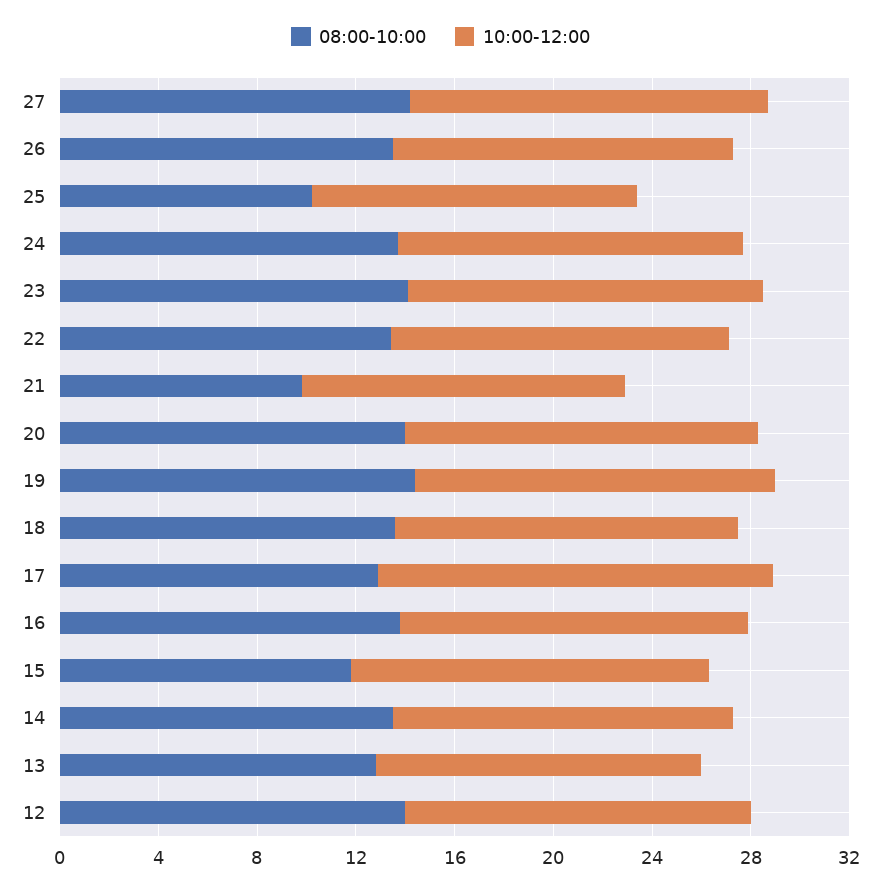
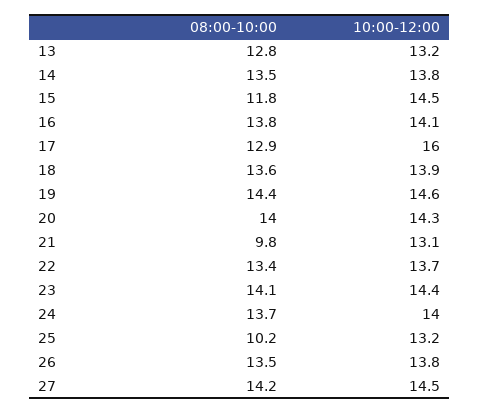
  {
    "08:00-10:00": {
      "27": 14.2,
      "26": 13.5,
      "25": 10.2,
      "24": 13.7,
      "23": 14.1,
      "22": 13.4,
      "21": 9.8,
      "20": 14,
      "19": 14.4,
      "18": 13.6,
      "17": 12.9,
      "16": 13.8,
      "15": 11.8,
      "14": 13.5,
-     "13": 12.8,
+     "13": 12.8
-     "12": 14
    },
    "10:00-12:00": {
      "27": 14.5,
      "26": 13.8,
      "25": 13.2,
      "24": 14,
      "23": 14.4,
      "22": 13.7,
      "21": 13.1,
      "20": 14.3,
      "19": 14.6,
      "18": 13.9,
      "17": 16,
      "16": 14.1,
      "15": 14.5,
      "14": 13.8,
-     "13": 13.2,
+     "13": 13.2
-     "12": 14
    }
  }

